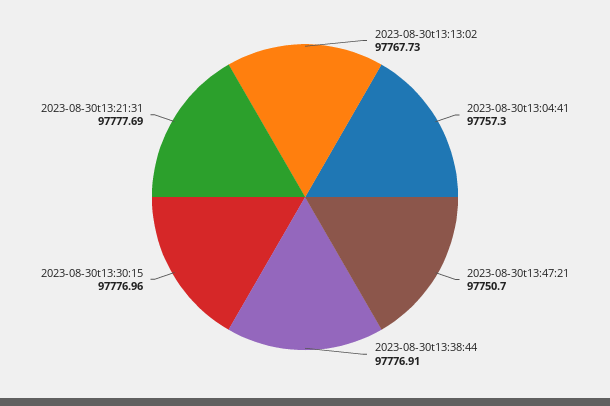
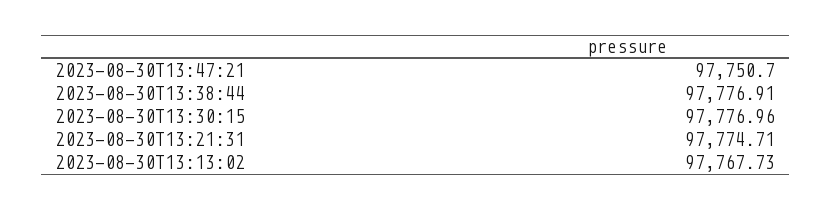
  {
    "2023-08-30t13:13:02": 97767.73,
-   "2023-08-30t13:04:41": 97757.3,
    "2023-08-30t13:47:21": 97750.7,
    "2023-08-30t13:38:44": 97776.91,
    "2023-08-30t13:30:15": 97776.96,
-   "2023-08-30t13:21:31": 97777.69
+   "2023-08-30t13:21:31": 97774.71
  }

